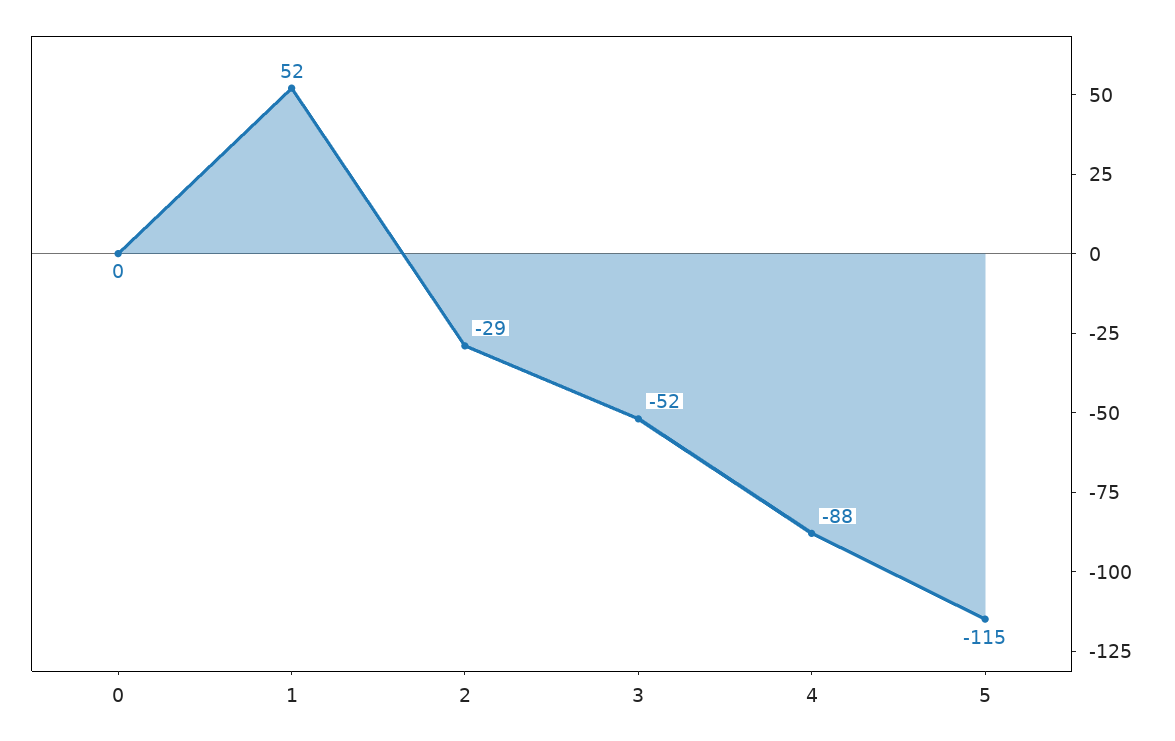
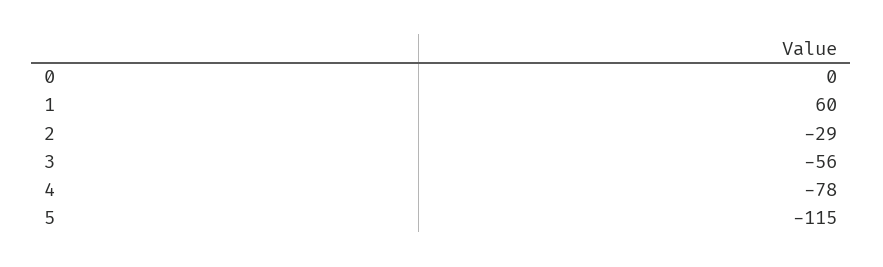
  {
    "0": 0,
-   "1": 52,
+   "1": 60,
    "2": -29,
-   "3": -52,
+   "3": -56,
-   "4": -88,
+   "4": -78,
    "5": -115
  }

